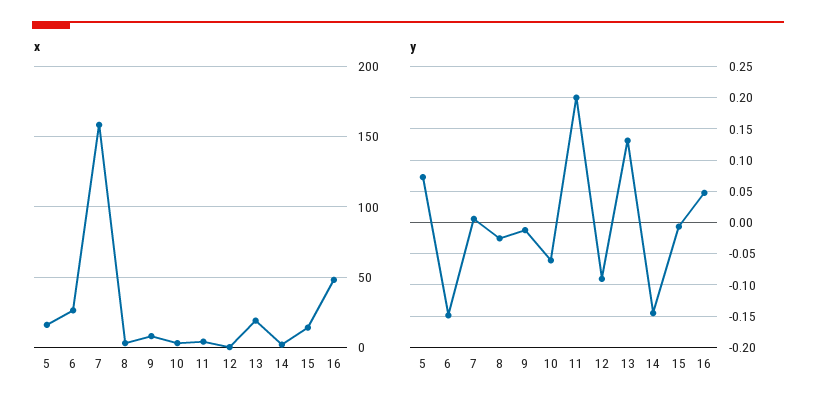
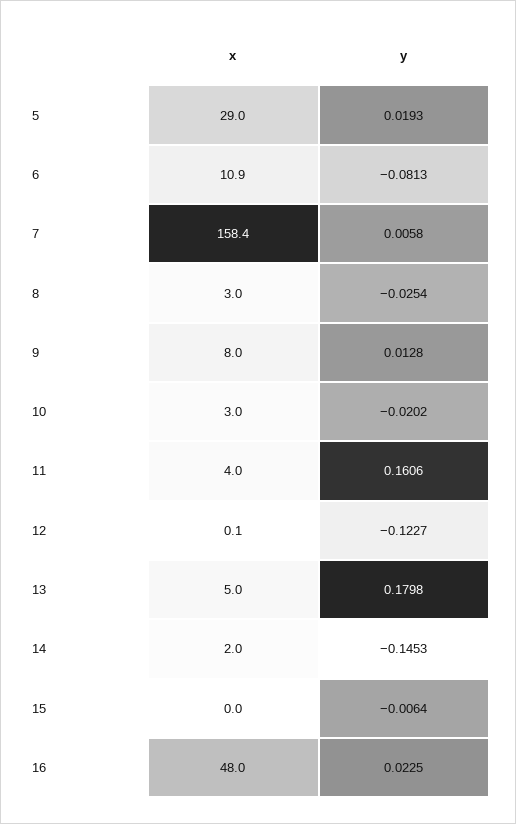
  {
    "x": {
-     "5": 15,
+     "5": 29,
-     "6": 25,
+     "6": 10.9,
      "7": 158.4,
      "8": 3,
      "9": 8,
      "10": 3,
      "11": 4,
      "12": 0.1,
-     "13": 20,
+     "13": 5,
      "14": 2,
-     "15": 15,
+     "15": 0,
      "16": 48
    },
    "y": {
-     "5": 0.07,
+     "5": 0.0193,
-     "6": -0.15,
+     "6": -0.0813,
      "7": 0.0058,
      "8": -0.0254,
-     "9": -0.01,
+     "9": 0.0128,
-     "10": -0.06,
+     "10": -0.0202,
-     "11": 0.2,
+     "11": 0.1606,
-     "12": -0.09,
+     "12": -0.1227,
-     "13": 0.13,
+     "13": 0.1798,
      "14": -0.1453,
      "15": -0.0064,
-     "16": 0.05
+     "16": 0.0225
    }
  }

